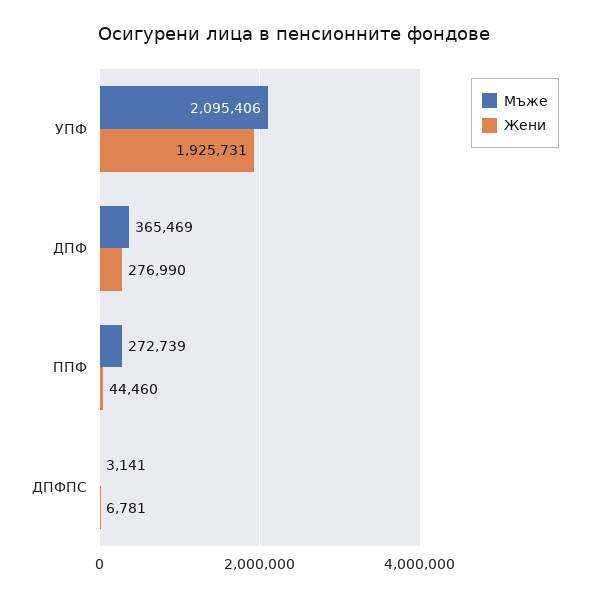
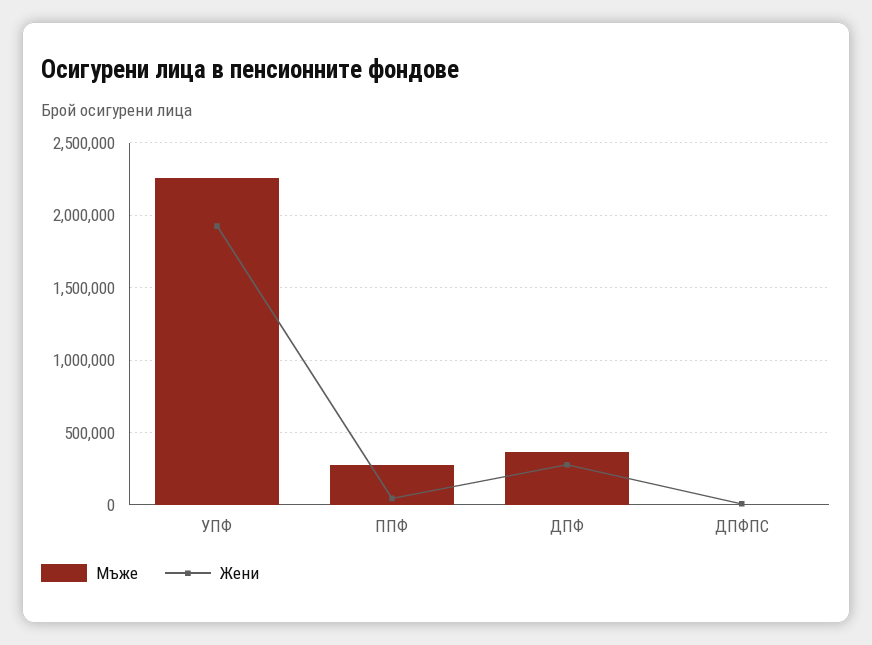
  {
    "Мъже": {
-     "УПФ": 2095406,
+     "УПФ": 2250000,
      "ДПФ": 365469,
      "ППФ": 272739,
      "ДПФПС": 3141
    },
    "Жени": {
      "УПФ": 1925731,
      "ДПФ": 276990,
      "ППФ": 44460,
      "ДПФПС": 6781
    }
  }

